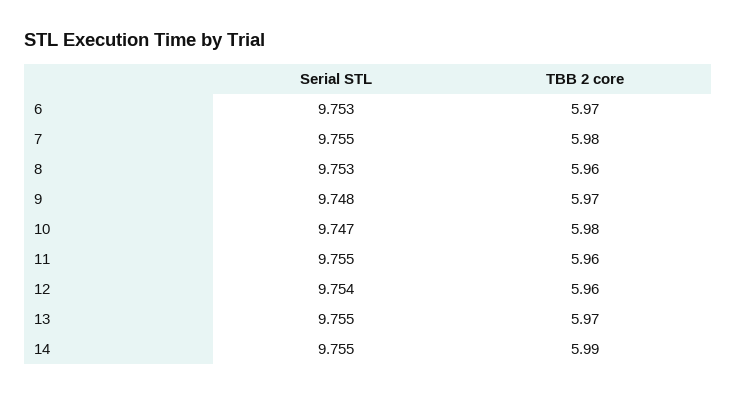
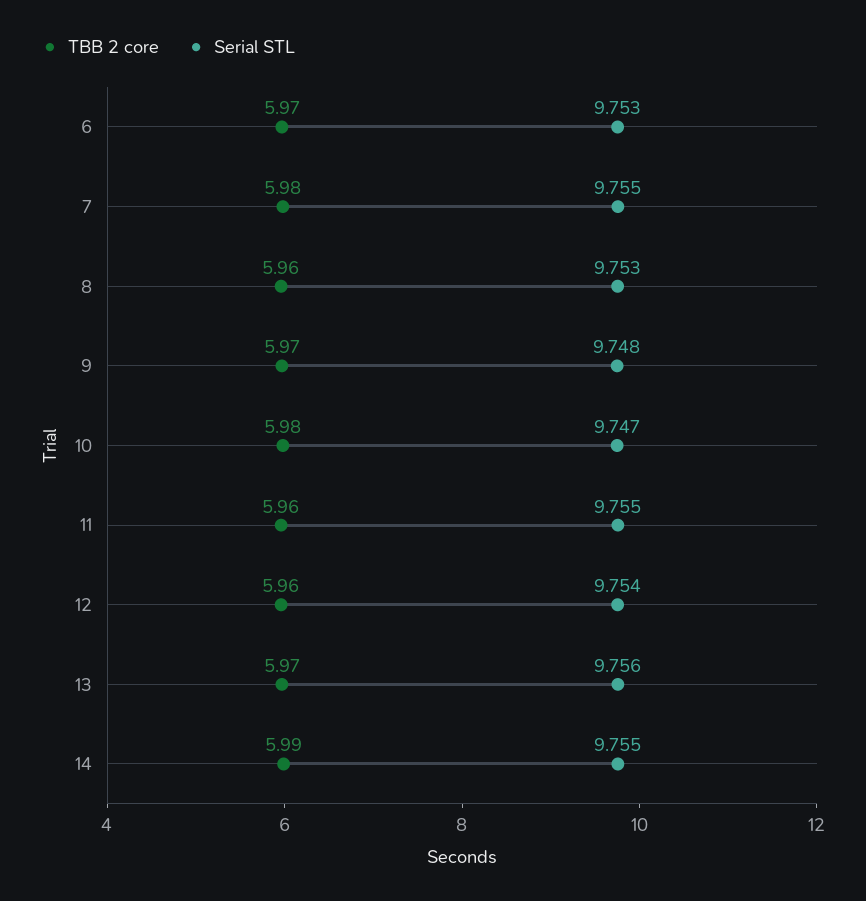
  {
    "Serial STL": {
      "6": 9.753,
      "7": 9.755,
      "8": 9.753,
      "9": 9.748,
      "10": 9.747,
      "11": 9.755,
      "12": 9.754,
-     "13": 9.755,
+     "13": 9.756,
      "14": 9.755
    },
    "TBB 2 core": {
      "6": 5.97,
      "7": 5.98,
      "8": 5.96,
      "9": 5.97,
      "10": 5.98,
      "11": 5.96,
      "12": 5.96,
      "13": 5.97,
      "14": 5.99
    }
  }

